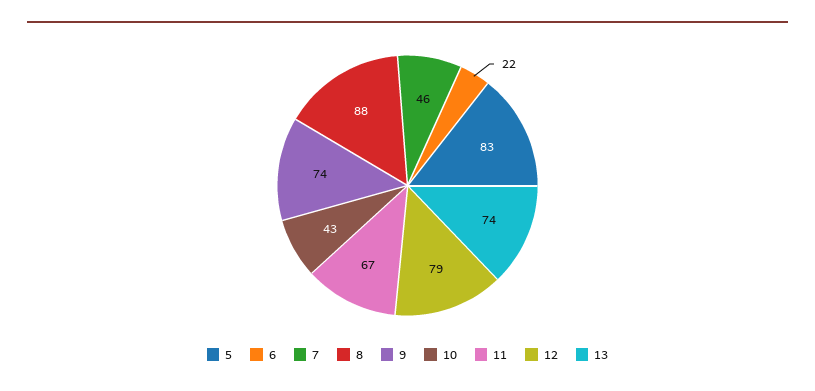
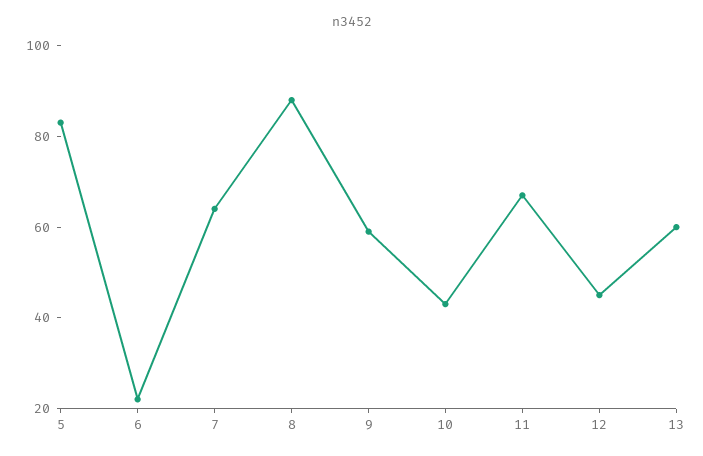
  {
    "5": 83,
    "6": 22,
-   "7": 46,
+   "7": 65,
    "8": 88,
-   "9": 74,
+   "9": 60,
    "10": 43,
    "11": 67,
-   "12": 79,
+   "12": 45,
-   "13": 74
+   "13": 60
  }

